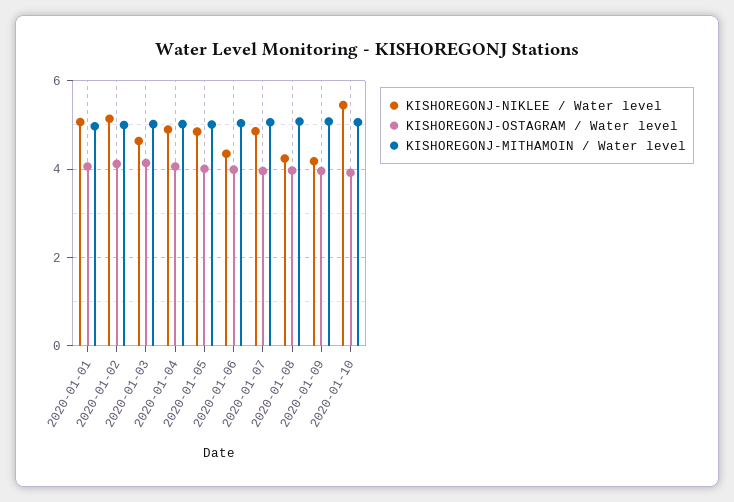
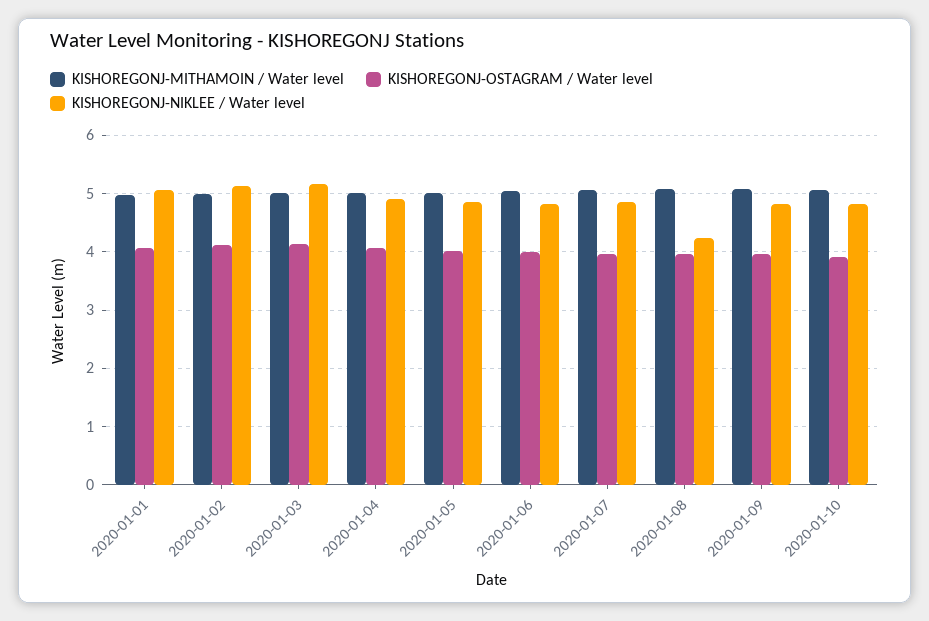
  {
    "KISHOREGONJ-NIKLEE / Water level": {
      "2020-01-01": 5,
      "2020-01-02": 5.2,
-     "2020-01-03": 4.6,
+     "2020-01-03": 5.2,
      "2020-01-04": 5,
      "2020-01-05": 4.8,
-     "2020-01-06": 4.4,
+     "2020-01-06": 4.8,
      "2020-01-07": 4.8,
      "2020-01-08": 4.2,
-     "2020-01-09": 4.2,
+     "2020-01-09": 4.8,
-     "2020-01-10": 5.4
+     "2020-01-10": 4.8
    },
    "KISHOREGONJ-OSTAGRAM / Water level": {
      "2020-01-01": 4,
      "2020-01-02": 4.2,
      "2020-01-03": 4.2,
      "2020-01-04": 4,
      "2020-01-05": 4,
      "2020-01-06": 4,
      "2020-01-07": 4,
      "2020-01-08": 4,
      "2020-01-09": 4,
      "2020-01-10": 4
    },
    "KISHOREGONJ-MITHAMOIN / Water level": {
      "2020-01-01": 5,
      "2020-01-02": 5,
      "2020-01-03": 5,
      "2020-01-04": 5,
      "2020-01-05": 5,
      "2020-01-06": 5,
      "2020-01-07": 5,
      "2020-01-08": 5,
      "2020-01-09": 5,
      "2020-01-10": 5
    }
  }

